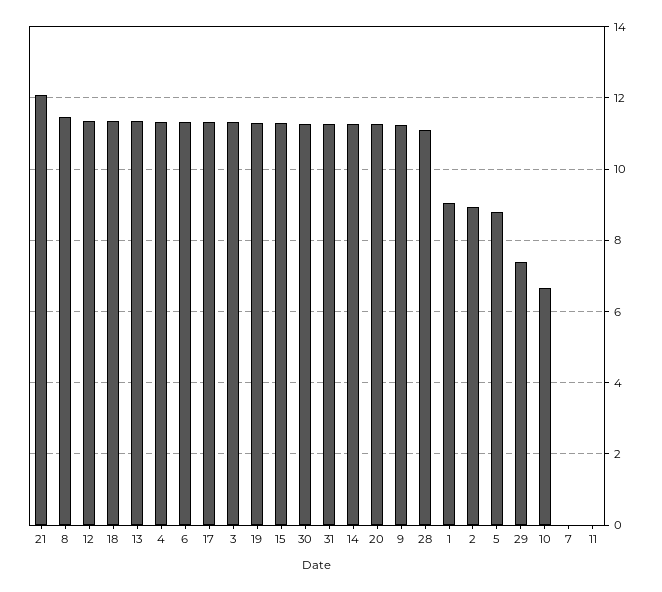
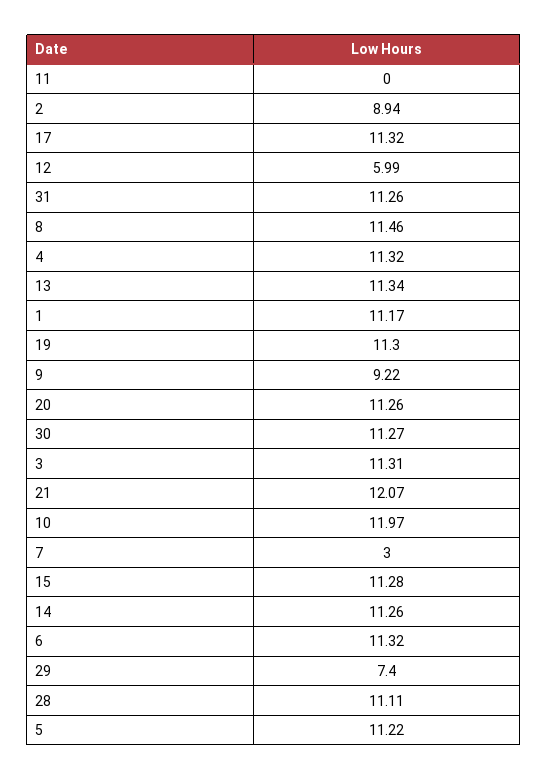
  {
    "21": 12.07,
    "8": 11.46,
-   "12": 11.4,
+   "12": 5.99,
-   "18": 11.4,
    "13": 11.34,
    "4": 11.32,
    "6": 11.32,
    "17": 11.32,
    "3": 11.31,
    "19": 11.3,
    "15": 11.28,
    "30": 11.27,
    "31": 11.26,
    "14": 11.26,
    "20": 11.26,
-   "9": 11.2,
+   "9": 9.22,
    "28": 11.11,
-   "1": 9,
+   "1": 11.17,
    "2": 8.94,
-   "5": 8.8,
+   "5": 11.22,
    "29": 7.4,
-   "10": 6.6,
+   "10": 11.97,
-   "7": 0,
+   "7": 3,
    "11": 0
  }

